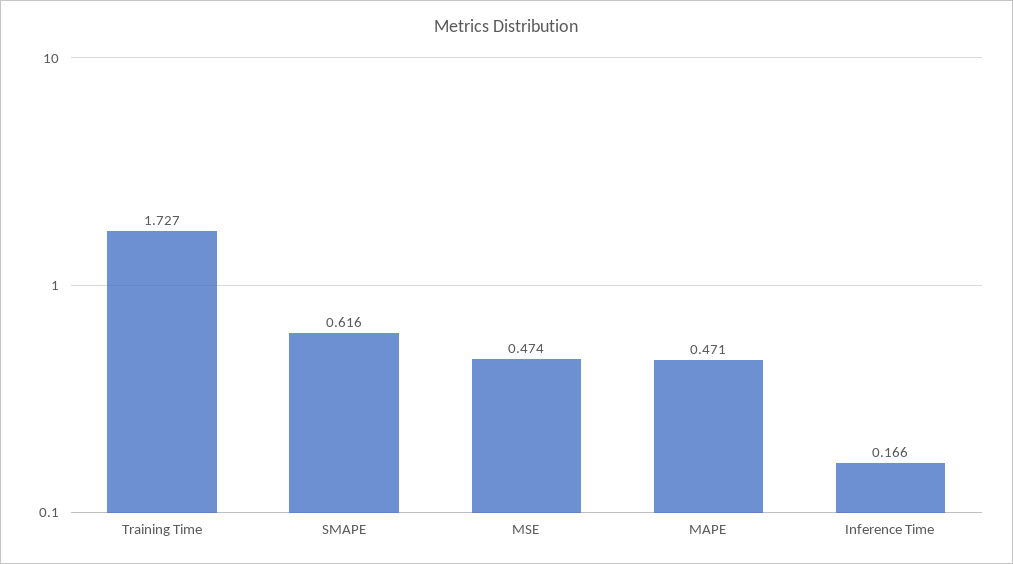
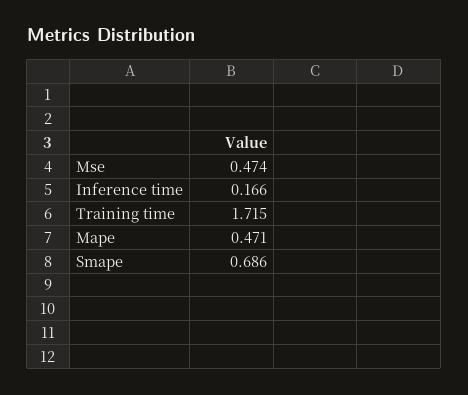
  {
-   "Training Time": 1.727,
+   "Training Time": 1.715,
-   "SMAPE": 0.616,
+   "SMAPE": 0.686,
    "MSE": 0.474,
    "MAPE": 0.471,
    "Inference Time": 0.166
  }

